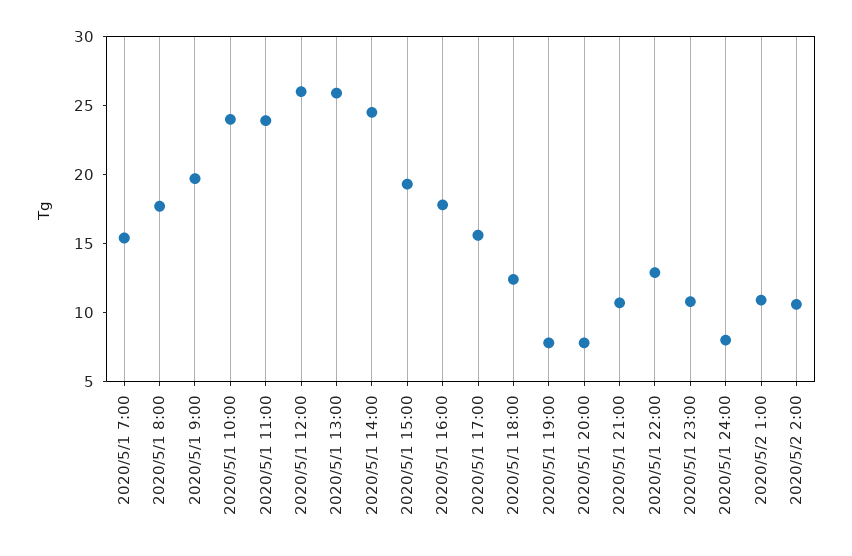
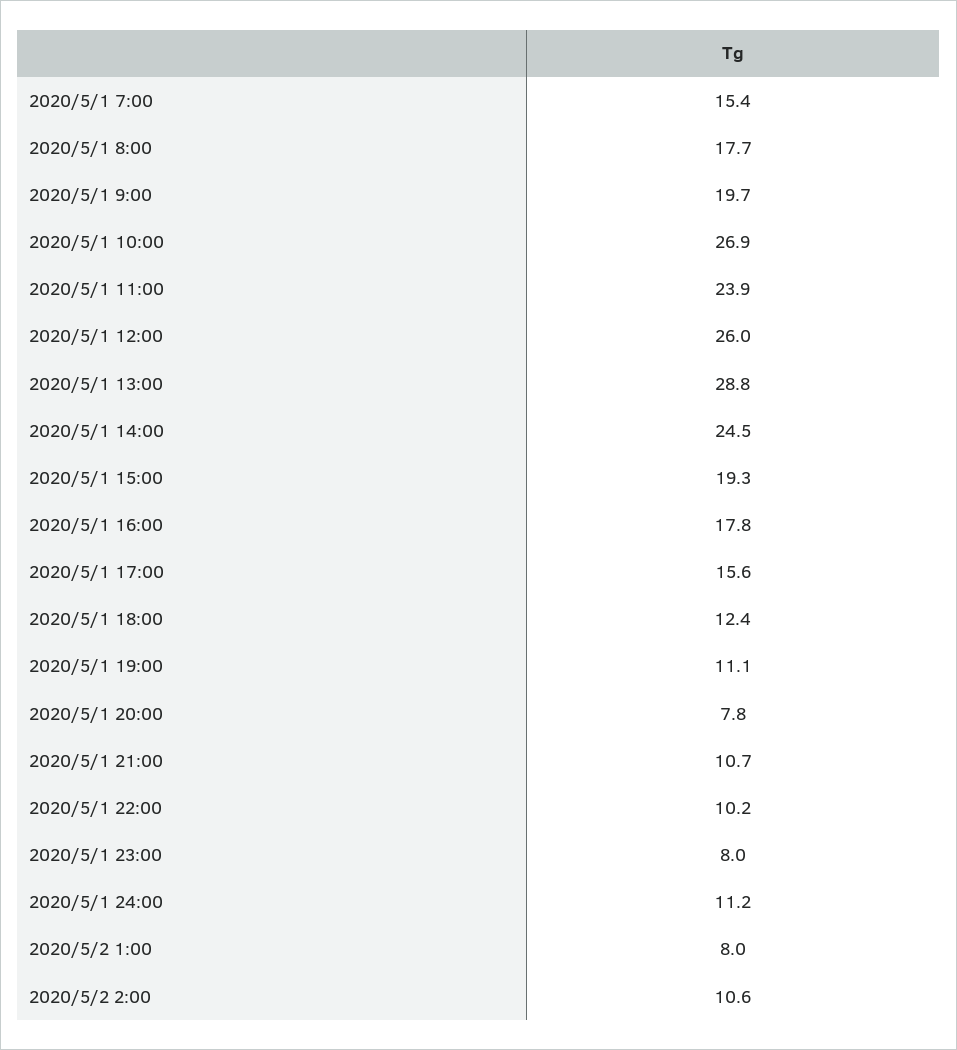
  {
    "2020/5/1 7:00": 15.4,
    "2020/5/1 8:00": 17.7,
    "2020/5/1 9:00": 19.7,
-   "2020/5/1 10:00": 24,
+   "2020/5/1 10:00": 26.9,
    "2020/5/1 11:00": 23.9,
    "2020/5/1 12:00": 26,
-   "2020/5/1 13:00": 26,
+   "2020/5/1 13:00": 28.8,
    "2020/5/1 14:00": 24.5,
    "2020/5/1 15:00": 19.3,
    "2020/5/1 16:00": 17.8,
    "2020/5/1 17:00": 15.6,
    "2020/5/1 18:00": 12.4,
-   "2020/5/1 19:00": 8,
+   "2020/5/1 19:00": 11.1,
    "2020/5/1 20:00": 7.8,
    "2020/5/1 21:00": 10.7,
-   "2020/5/1 22:00": 13,
+   "2020/5/1 22:00": 10.2,
-   "2020/5/1 23:00": 11,
+   "2020/5/1 23:00": 8,
-   "2020/5/1 24:00": 8,
+   "2020/5/1 24:00": 11.2,
-   "2020/5/2 1:00": 11,
+   "2020/5/2 1:00": 8,
    "2020/5/2 2:00": 10.6
  }

